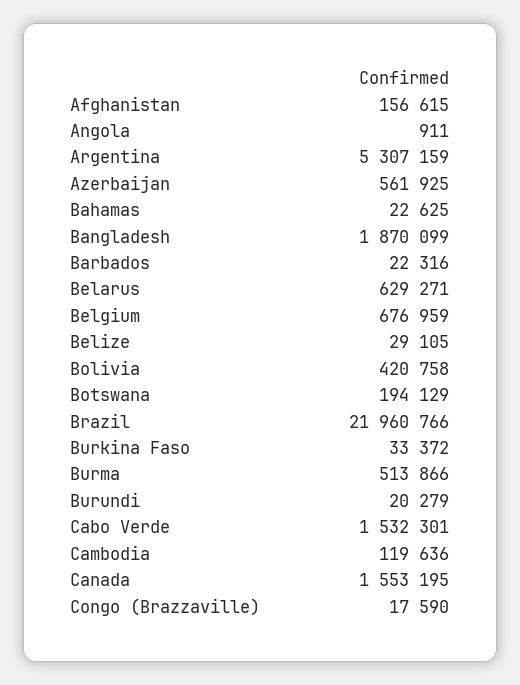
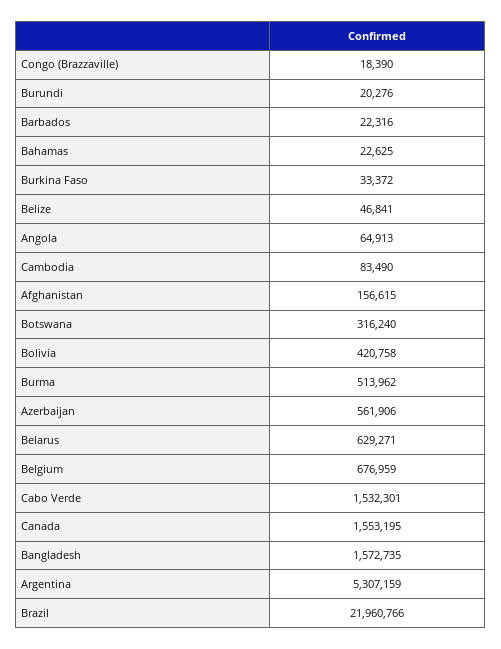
  {
    "Afghanistan": 156615,
-   "Angola": 911,
+   "Angola": 64913,
    "Argentina": 5307159,
-   "Azerbaijan": 561925,
+   "Azerbaijan": 561906,
    "Bahamas": 22625,
-   "Bangladesh": 1870099,
+   "Bangladesh": 1572735,
    "Barbados": 22316,
    "Belarus": 629271,
    "Belgium": 676959,
-   "Belize": 29105,
+   "Belize": 46841,
    "Bolivia": 420758,
-   "Botswana": 194129,
+   "Botswana": 316240,
    "Brazil": 21960766,
    "Burkina Faso": 33372,
-   "Burma": 513866,
+   "Burma": 513962,
-   "Burundi": 20279,
+   "Burundi": 20276,
    "Cabo Verde": 1532301,
-   "Cambodia": 119636,
+   "Cambodia": 83490,
    "Canada": 1553195,
-   "Congo (Brazzaville)": 17590
+   "Congo (Brazzaville)": 18390
  }

